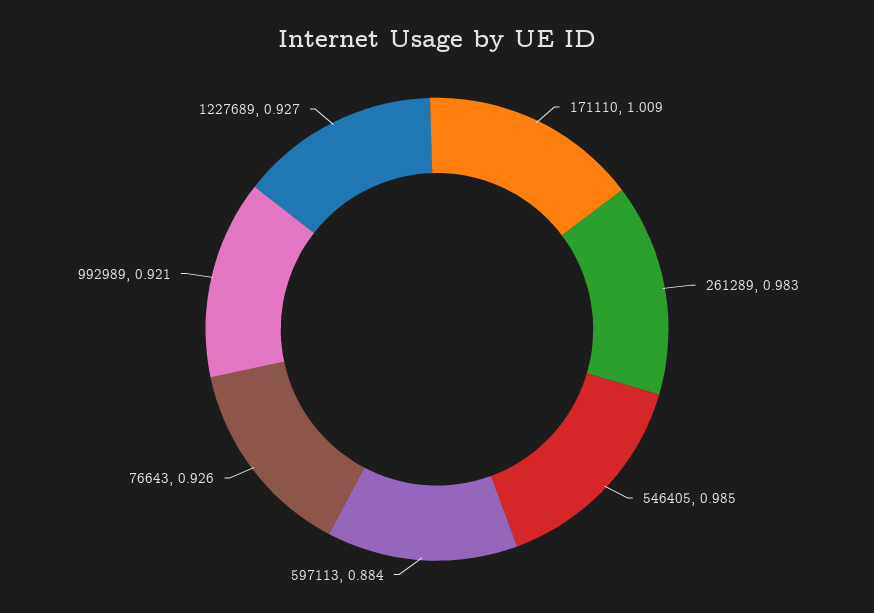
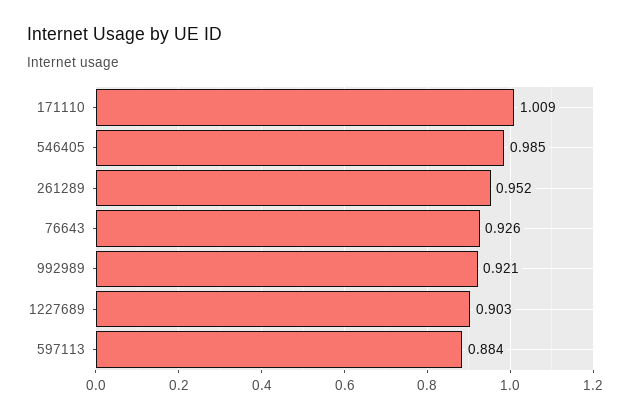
  {
    "171110": 1.009,
-   "261289": 0.983,
+   "261289": 0.952,
    "546405": 0.985,
    "597113": 0.884,
    "76643": 0.926,
    "992989": 0.921,
-   "1227689": 0.927
+   "1227689": 0.903
  }

